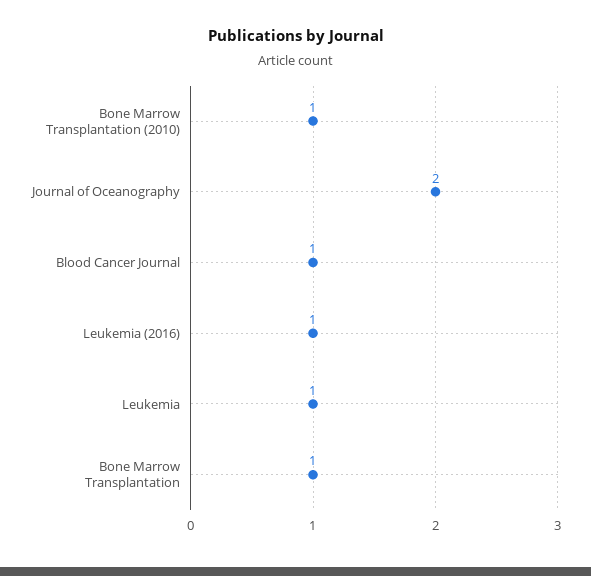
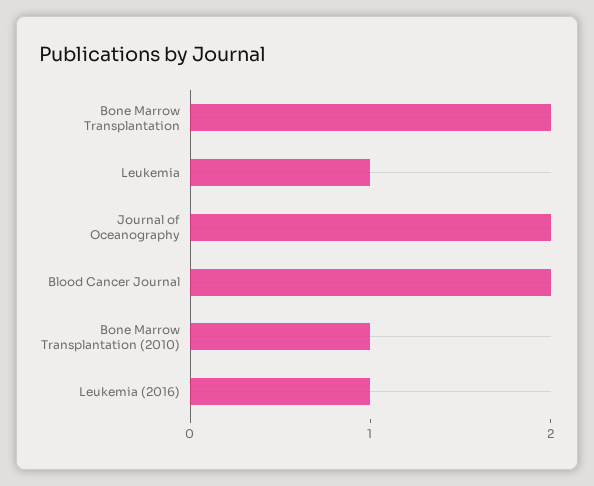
  {
    "Bone Marrow Transplantation (2010)": 1,
    "Journal of Oceanography": 2,
-   "Blood Cancer Journal": 1,
+   "Blood Cancer Journal": 2,
    "Leukemia (2016)": 1,
    "Leukemia": 1,
-   "Bone Marrow Transplantation": 1
+   "Bone Marrow Transplantation": 2
  }

